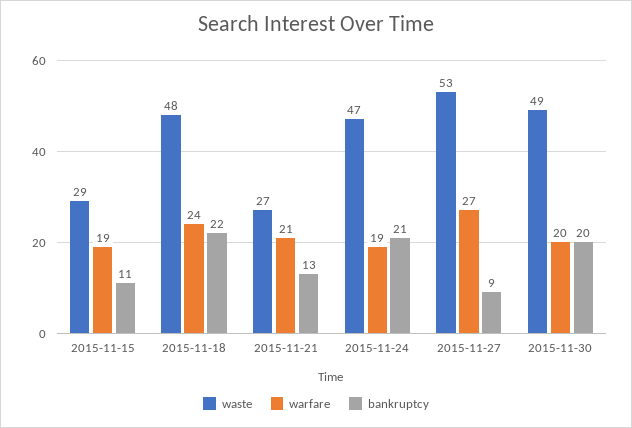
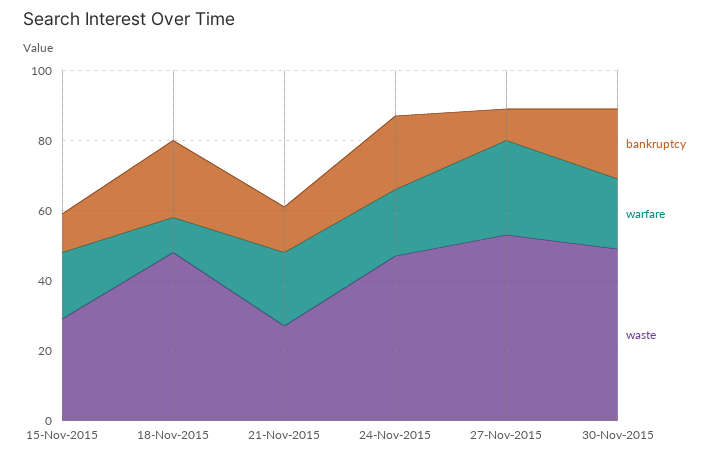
  {
    "waste": {
      "2015-11-15": 29,
      "2015-11-18": 48,
      "2015-11-21": 27,
      "2015-11-24": 47,
      "2015-11-27": 53,
      "2015-11-30": 49
    },
    "warfare": {
      "2015-11-15": 19,
-     "2015-11-18": 24,
+     "2015-11-18": 10,
      "2015-11-21": 21,
      "2015-11-24": 19,
      "2015-11-27": 27,
      "2015-11-30": 20
    },
    "bankruptcy": {
      "2015-11-15": 11,
      "2015-11-18": 22,
      "2015-11-21": 13,
      "2015-11-24": 21,
      "2015-11-27": 9,
      "2015-11-30": 20
    }
  }

